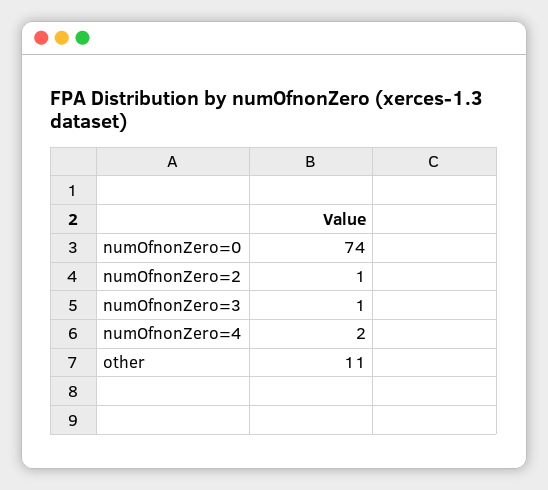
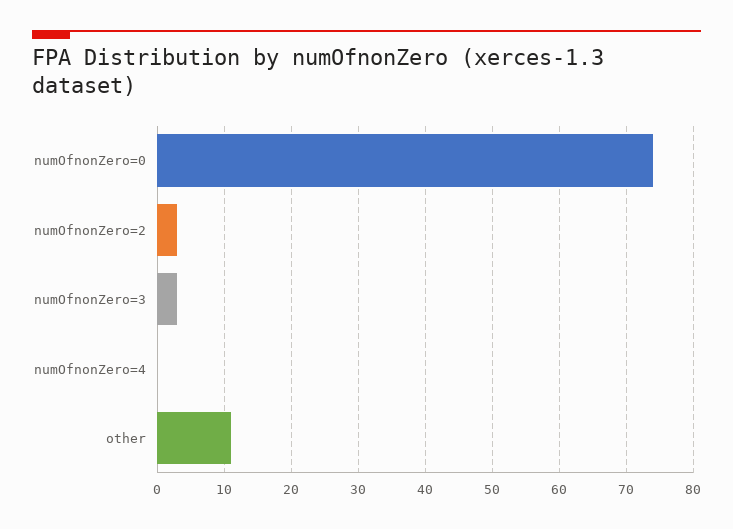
  {
    "numOfnonZero=0": 74,
-   "numOfnonZero=2": 1,
+   "numOfnonZero=2": 3,
-   "numOfnonZero=3": 1,
+   "numOfnonZero=3": 3,
-   "numOfnonZero=4": 2,
+   "numOfnonZero=4": 0,
    "other": 11
  }

